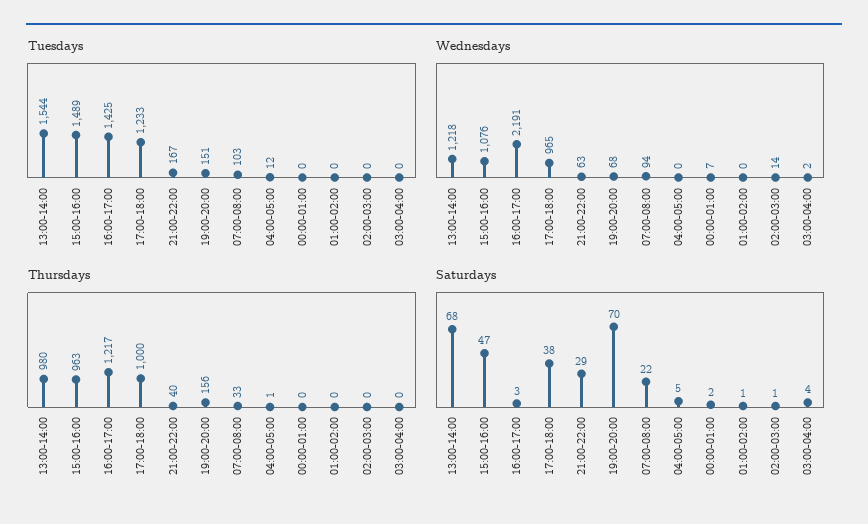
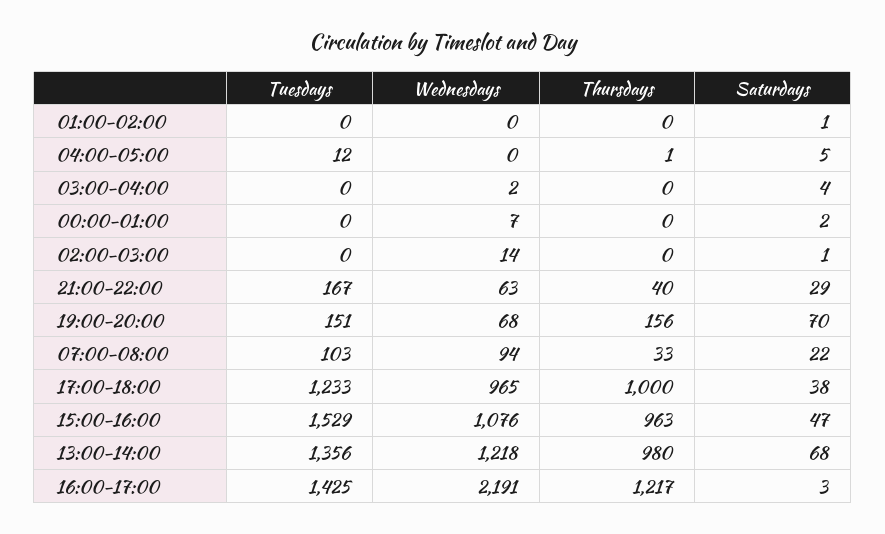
  {
    "Tuesdays": {
-     "13:00-14:00": 1544,
+     "13:00-14:00": 1356,
-     "15:00-16:00": 1489,
+     "15:00-16:00": 1529,
      "16:00-17:00": 1425,
      "17:00-18:00": 1233,
      "21:00-22:00": 167,
      "19:00-20:00": 151,
      "07:00-08:00": 103,
      "04:00-05:00": 12,
      "00:00-01:00": 0,
      "01:00-02:00": 0,
      "02:00-03:00": 0,
      "03:00-04:00": 0
    },
    "Wednesdays": {
      "13:00-14:00": 1218,
      "15:00-16:00": 1076,
      "16:00-17:00": 2191,
      "17:00-18:00": 965,
      "21:00-22:00": 63,
      "19:00-20:00": 68,
      "07:00-08:00": 94,
      "04:00-05:00": 0,
      "00:00-01:00": 7,
      "01:00-02:00": 0,
      "02:00-03:00": 14,
      "03:00-04:00": 2
    },
    "Thursdays": {
      "13:00-14:00": 980,
      "15:00-16:00": 963,
      "16:00-17:00": 1217,
      "17:00-18:00": 1000,
      "21:00-22:00": 40,
      "19:00-20:00": 156,
      "07:00-08:00": 33,
      "04:00-05:00": 1,
      "00:00-01:00": 0,
      "01:00-02:00": 0,
      "02:00-03:00": 0,
      "03:00-04:00": 0
    },
    "Saturdays": {
      "13:00-14:00": 68,
      "15:00-16:00": 47,
      "16:00-17:00": 3,
      "17:00-18:00": 38,
      "21:00-22:00": 29,
      "19:00-20:00": 70,
      "07:00-08:00": 22,
      "04:00-05:00": 5,
      "00:00-01:00": 2,
      "01:00-02:00": 1,
      "02:00-03:00": 1,
      "03:00-04:00": 4
    }
  }

